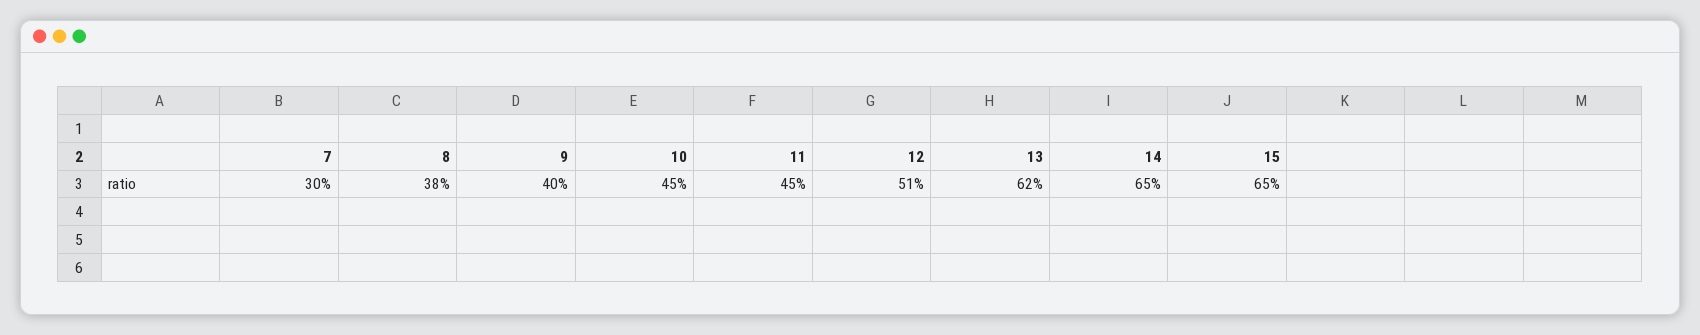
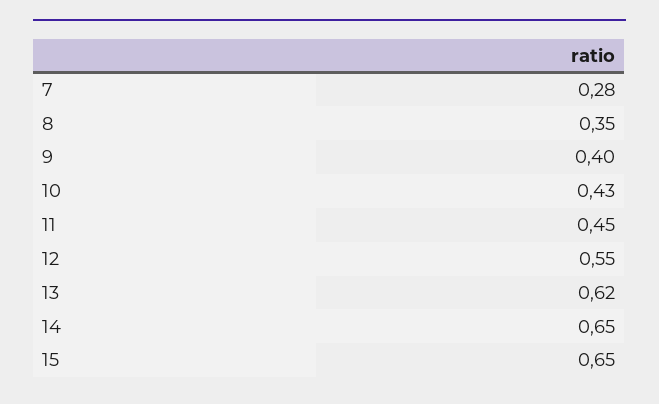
  {
-   "7": 0.3,
+   "7": 0.28,
-   "8": 0.38,
+   "8": 0.35,
    "9": 0.4,
-   "10": 0.45,
+   "10": 0.43,
    "11": 0.45,
-   "12": 0.51,
+   "12": 0.55,
    "13": 0.62,
    "14": 0.65,
    "15": 0.65
  }

